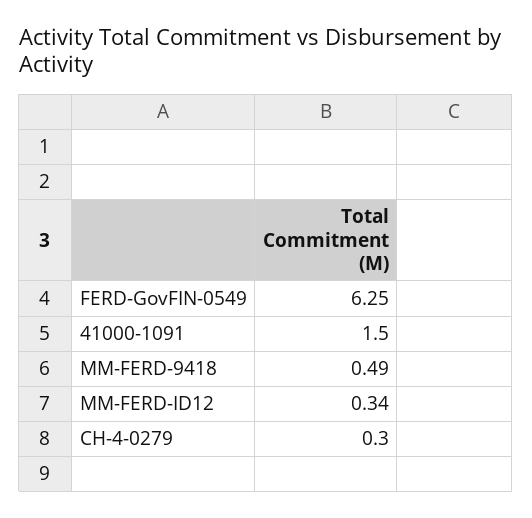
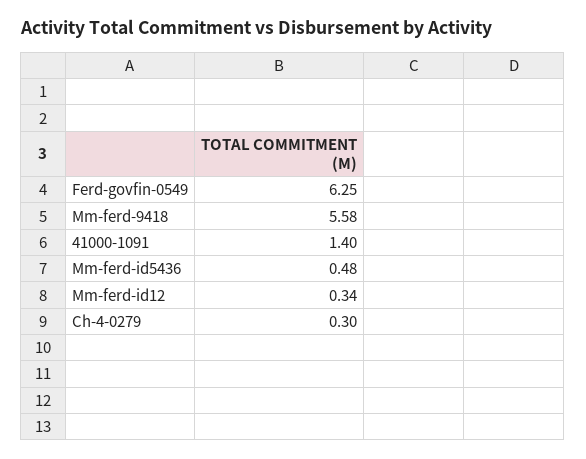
  {
    "FERD-GovFIN-0549": 6.25,
-   "41000-1091": 1.5,
+   "41000-1091": 1.4,
-   "MM-FERD-9418": 0.49,
+   "MM-FERD-9418": 5.58,
    "MM-FERD-ID12": 0.34,
-   "CH-4-0279": 0.3
+   "CH-4-0279": 0.3,
+   "Mm-ferd-id5436": 0.48
  }

